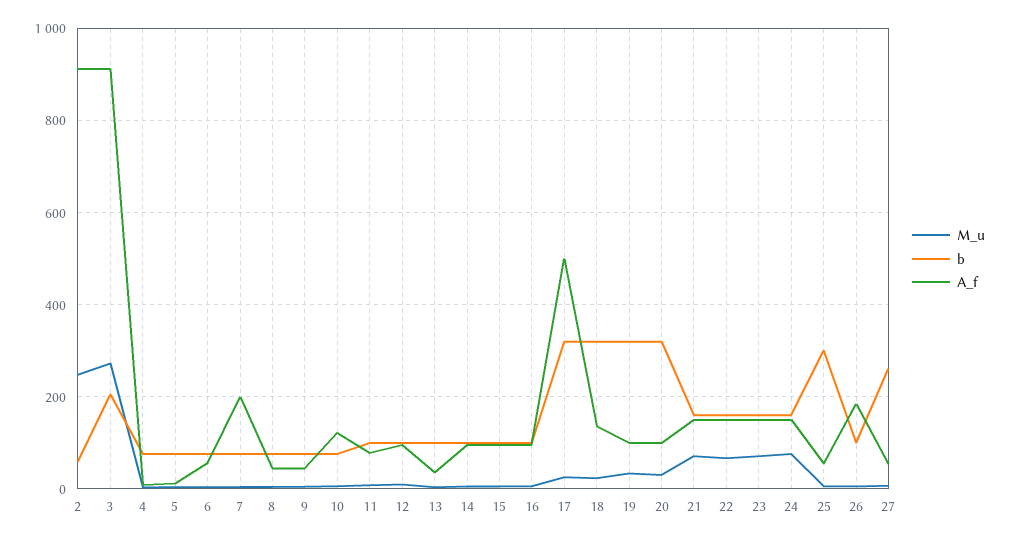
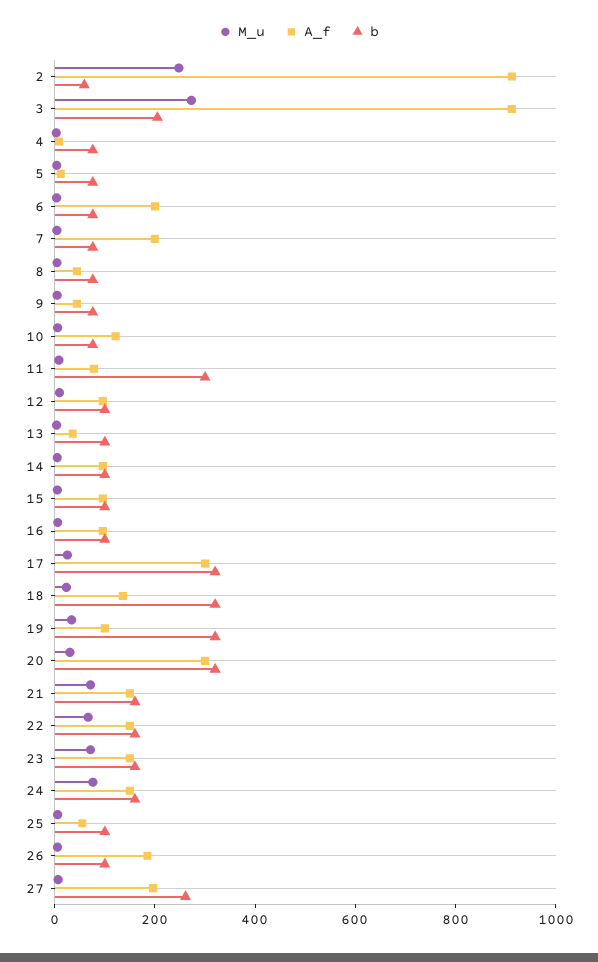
  {
    "M_u": {
      "2": 240,
      "3": 280,
      "4": 0,
      "5": 0,
      "6": 0,
      "7": 0,
      "8": 0,
      "9": 0,
      "10": 0,
      "11": 0,
      "12": 0,
      "13": 0,
      "14": 0,
      "15": 0,
      "16": 0,
      "17": 20,
      "18": 20,
      "19": 40,
      "20": 40,
      "21": 80,
      "22": 60,
      "23": 80,
      "24": 80,
      "25": 0,
      "26": 0,
      "27": 0
    },
    "b": {
      "2": 60,
      "3": 200,
      "4": 80,
      "5": 80,
      "6": 80,
      "7": 80,
      "8": 80,
      "9": 80,
      "10": 80,
-     "11": 100,
+     "11": 300,
      "12": 100,
      "13": 100,
      "14": 100,
      "15": 100,
      "16": 100,
      "17": 320,
      "18": 320,
      "19": 320,
      "20": 320,
      "21": 160,
      "22": 160,
      "23": 160,
      "24": 160,
-     "25": 300,
+     "25": 100,
      "26": 100,
      "27": 260
    },
    "A_f": {
      "2": 920,
      "3": 920,
      "4": 0,
      "5": 20,
-     "6": 60,
+     "6": 200,
      "7": 200,
      "8": 40,
      "9": 40,
      "10": 120,
      "11": 80,
      "12": 100,
      "13": 40,
      "14": 100,
      "15": 100,
      "16": 100,
-     "17": 500,
+     "17": 300,
      "18": 140,
      "19": 100,
-     "20": 100,
+     "20": 300,
      "21": 160,
      "22": 160,
      "23": 160,
      "24": 160,
      "25": 60,
      "26": 180,
-     "27": 60
+     "27": 200
    }
  }

